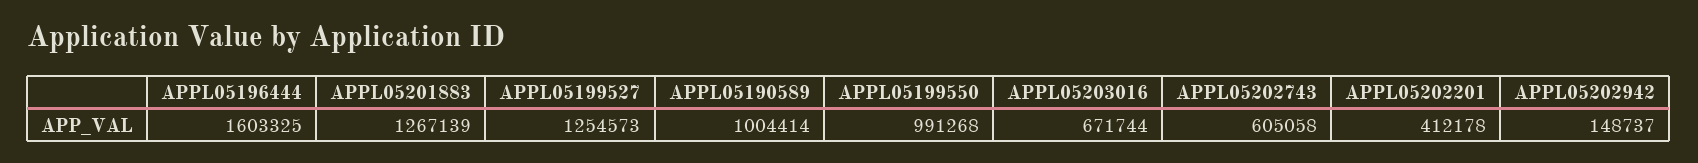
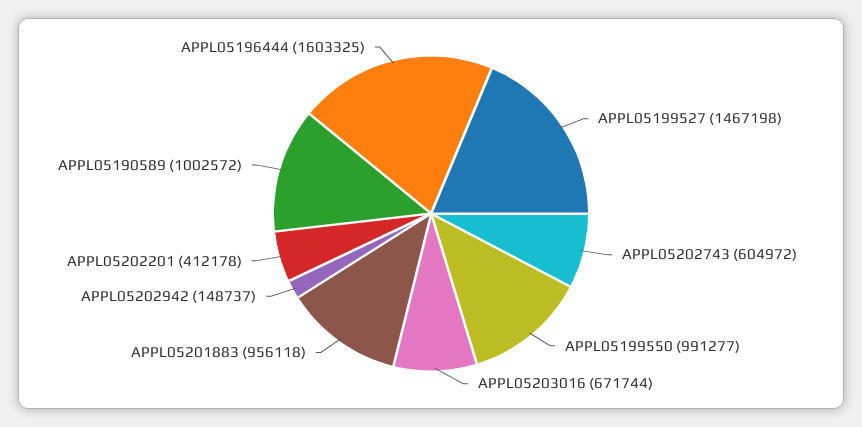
  {
    "APPL05196444": 1603325,
-   "APPL05201883": 1267139,
+   "APPL05201883": 956118,
-   "APPL05199527": 1254573,
+   "APPL05199527": 1467198,
-   "APPL05190589": 1004414,
+   "APPL05190589": 1002572,
-   "APPL05199550": 991268,
+   "APPL05199550": 991277,
    "APPL05203016": 671744,
-   "APPL05202743": 605058,
+   "APPL05202743": 604972,
    "APPL05202201": 412178,
    "APPL05202942": 148737
  }

